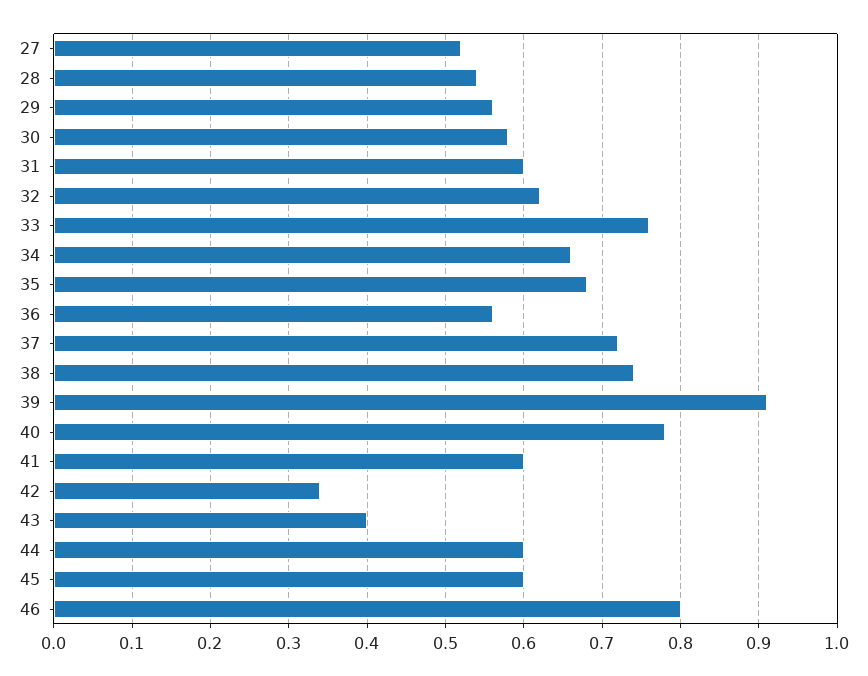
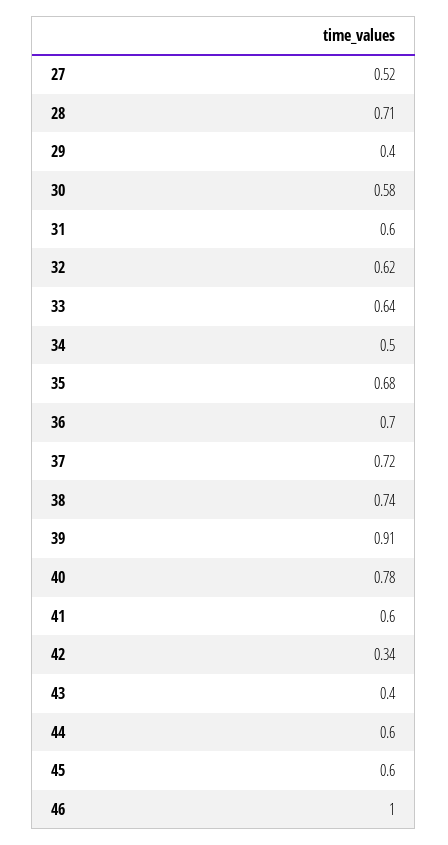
  {
    "27": 0.52,
-   "28": 0.54,
+   "28": 0.71,
-   "29": 0.56,
+   "29": 0.4,
    "30": 0.58,
    "31": 0.6,
    "32": 0.62,
-   "33": 0.76,
+   "33": 0.64,
-   "34": 0.66,
+   "34": 0.5,
    "35": 0.68,
-   "36": 0.56,
+   "36": 0.7,
    "37": 0.72,
    "38": 0.74,
    "39": 0.91,
    "40": 0.78,
    "41": 0.6,
    "42": 0.34,
    "43": 0.4,
    "44": 0.6,
    "45": 0.6,
-   "46": 0.8
+   "46": 1
  }

